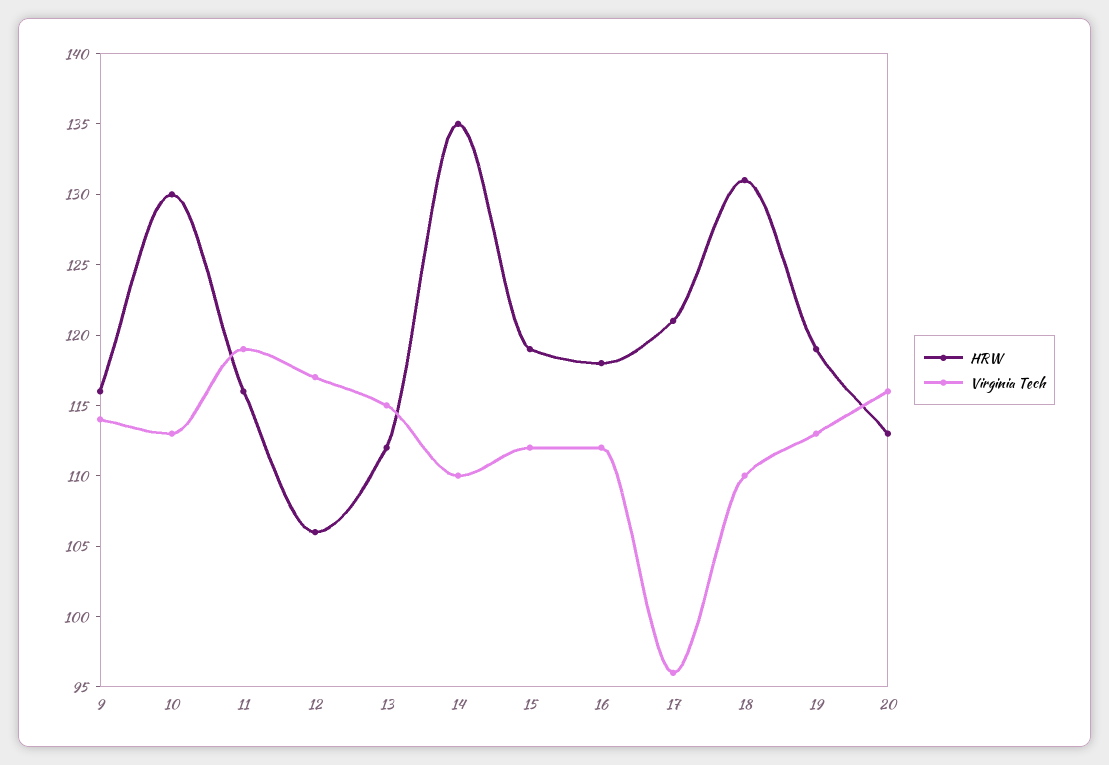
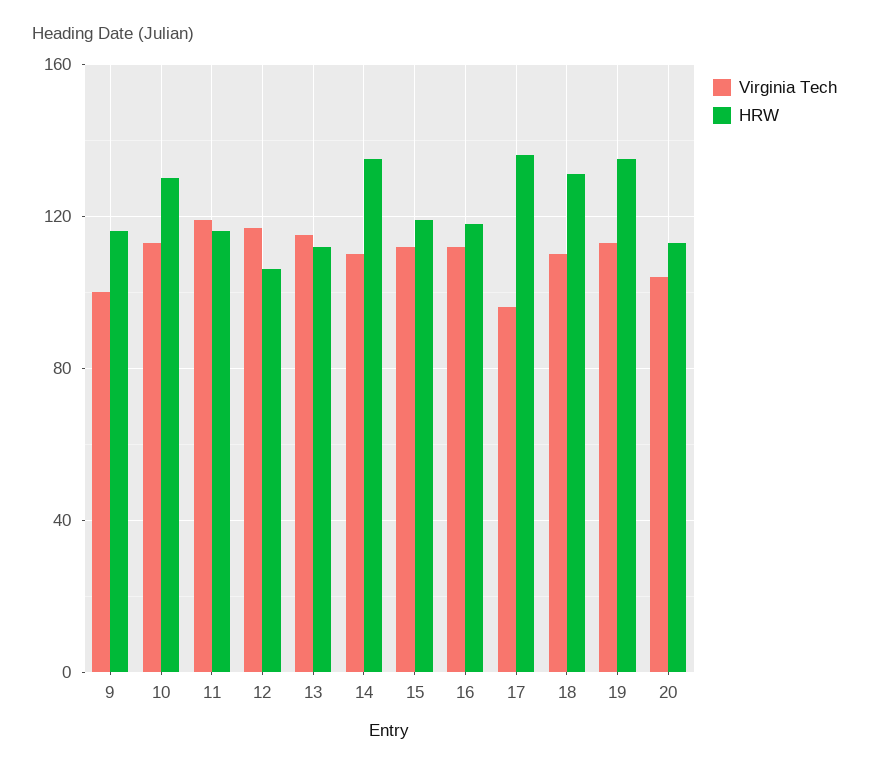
  {
    "HRW": {
      "9": 116,
      "10": 130,
      "11": 116,
      "12": 106,
      "13": 112,
      "14": 135,
      "15": 119,
      "16": 118,
-     "17": 121,
+     "17": 135,
      "18": 131,
-     "19": 119,
+     "19": 135,
      "20": 113
    },
    "Virginia Tech": {
-     "9": 114,
+     "9": 100,
      "10": 113,
      "11": 119,
      "12": 117,
      "13": 115,
      "14": 110,
      "15": 112,
      "16": 112,
      "17": 96,
      "18": 110,
      "19": 113,
-     "20": 116
+     "20": 105
    }
  }

